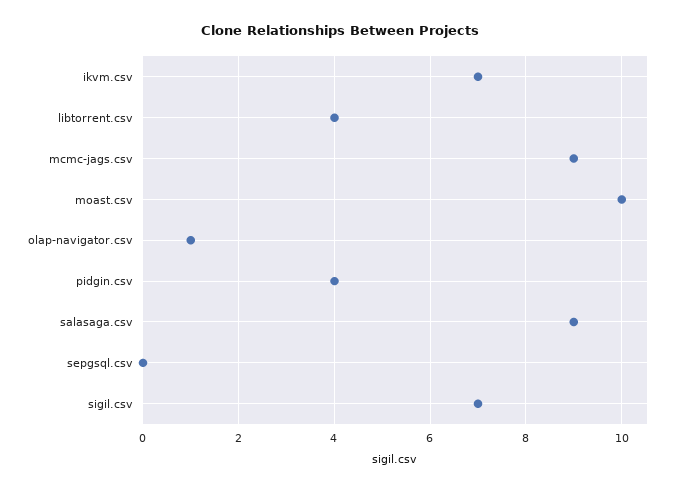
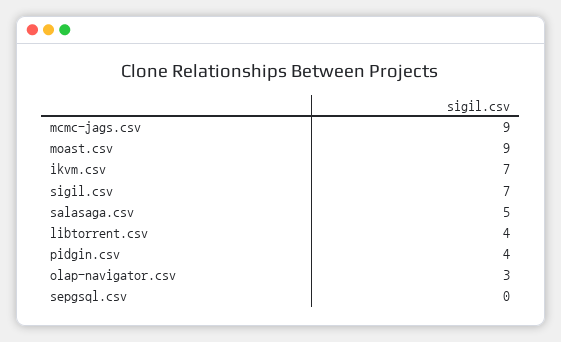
  {
    "ikvm.csv": 7,
    "libtorrent.csv": 4,
    "mcmc-jags.csv": 9,
-   "moast.csv": 10,
+   "moast.csv": 9,
-   "olap-navigator.csv": 1,
+   "olap-navigator.csv": 3,
    "pidgin.csv": 4,
-   "salasaga.csv": 9,
+   "salasaga.csv": 5,
    "sepgsql.csv": 0,
    "sigil.csv": 7
  }

